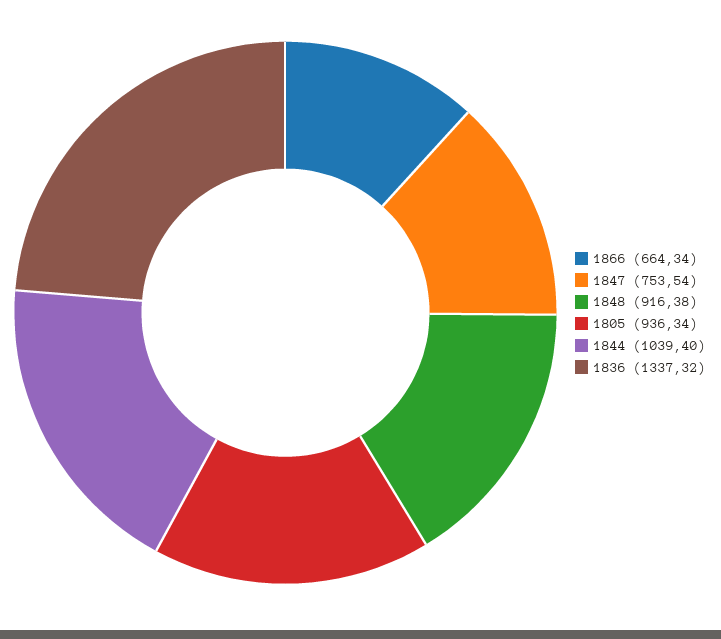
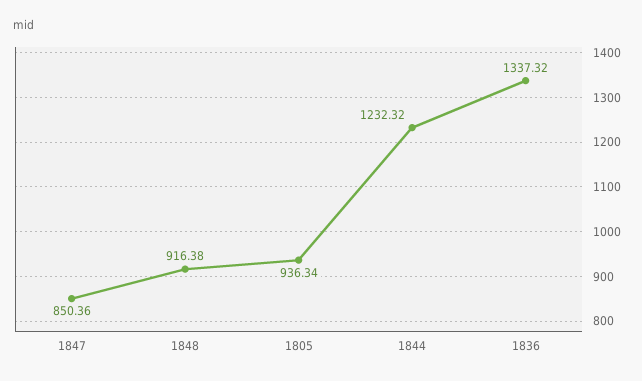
  {
-   "1866": 664.34,
-   "1847": 753.54,
+   "1847": 850.36,
    "1848": 916.38,
    "1805": 936.34,
-   "1844": 1039.4,
+   "1844": 1232.32,
    "1836": 1337.32
  }

